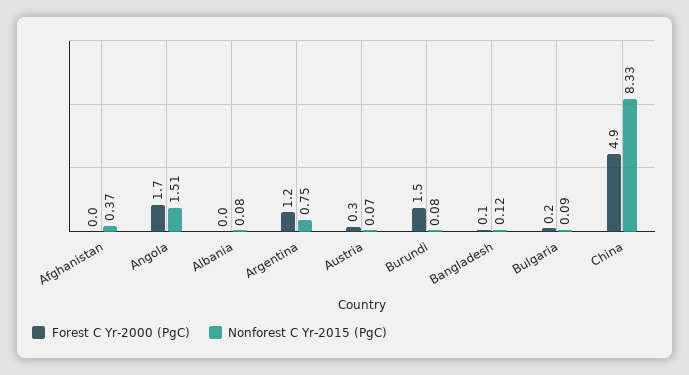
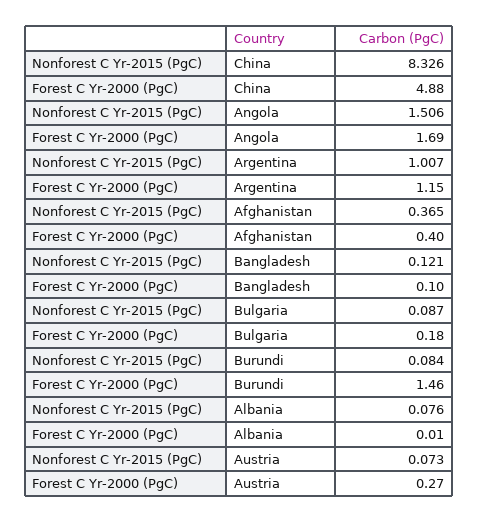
  {
    "Forest C Yr-2000 (PgC)": {
-     "Afghanistan": 0,
+     "Afghanistan": 0.4,
      "Angola": 1.69,
      "Albania": 0.01,
      "Argentina": 1.15,
      "Austria": 0.27,
      "Burundi": 1.46,
      "Bangladesh": 0.1,
      "Bulgaria": 0.18,
      "China": 4.88
    },
    "Nonforest C Yr-2015 (PgC)": {
      "Afghanistan": 0.365,
      "Angola": 1.506,
      "Albania": 0.076,
-     "Argentina": 0.75,
+     "Argentina": 1.007,
      "Austria": 0.073,
      "Burundi": 0.084,
      "Bangladesh": 0.121,
      "Bulgaria": 0.087,
      "China": 8.326
    }
  }

